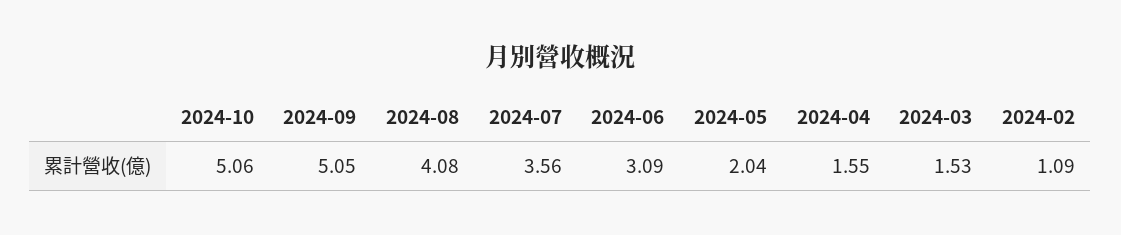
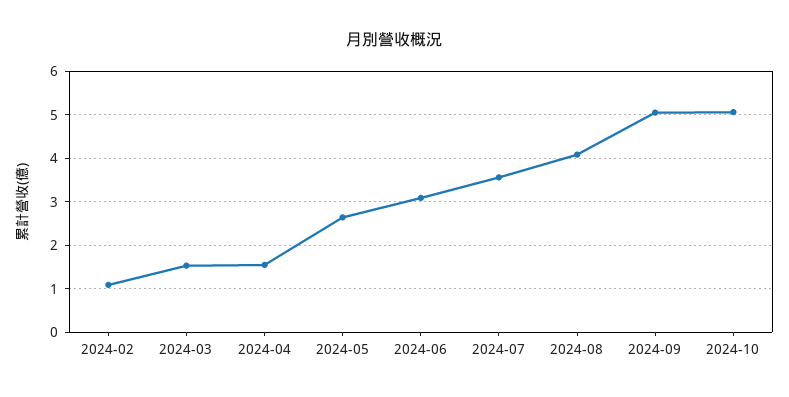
  {
    "2024-10": 5.06,
    "2024-09": 5.05,
    "2024-08": 4.08,
    "2024-07": 3.56,
    "2024-06": 3.09,
-   "2024-05": 2.04,
+   "2024-05": 2.6,
    "2024-04": 1.55,
    "2024-03": 1.53,
    "2024-02": 1.09
  }

